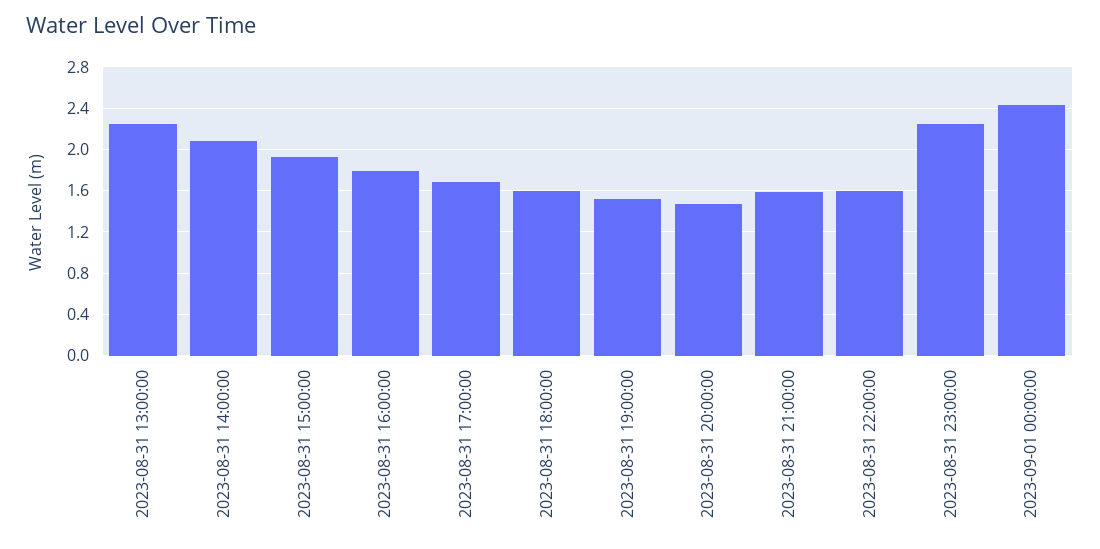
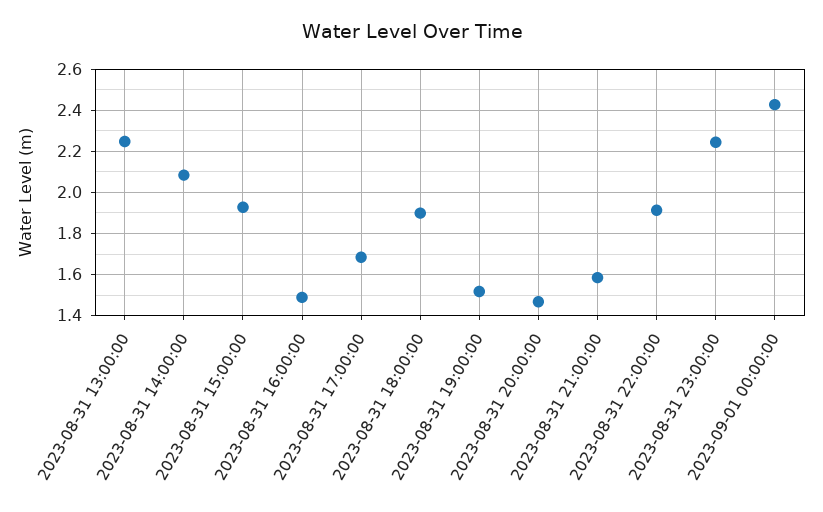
  {
    "2023-08-31 13:00:00": 2.25,
    "2023-08-31 14:00:00": 2.1,
    "2023-08-31 15:00:00": 1.95,
-   "2023-08-31 16:00:00": 1.8,
+   "2023-08-31 16:00:00": 1.5,
    "2023-08-31 17:00:00": 1.7,
-   "2023-08-31 18:00:00": 1.6,
+   "2023-08-31 18:00:00": 1.9,
    "2023-08-31 19:00:00": 1.5,
    "2023-08-31 20:00:00": 1.45,
    "2023-08-31 21:00:00": 1.6,
-   "2023-08-31 22:00:00": 1.6,
+   "2023-08-31 22:00:00": 1.9,
    "2023-08-31 23:00:00": 2.25,
    "2023-09-01 00:00:00": 2.45
  }

